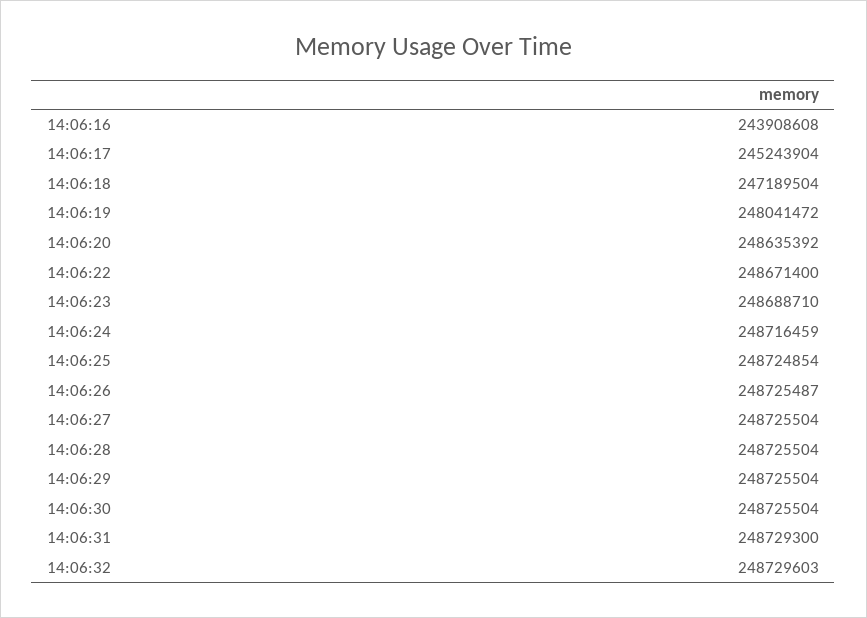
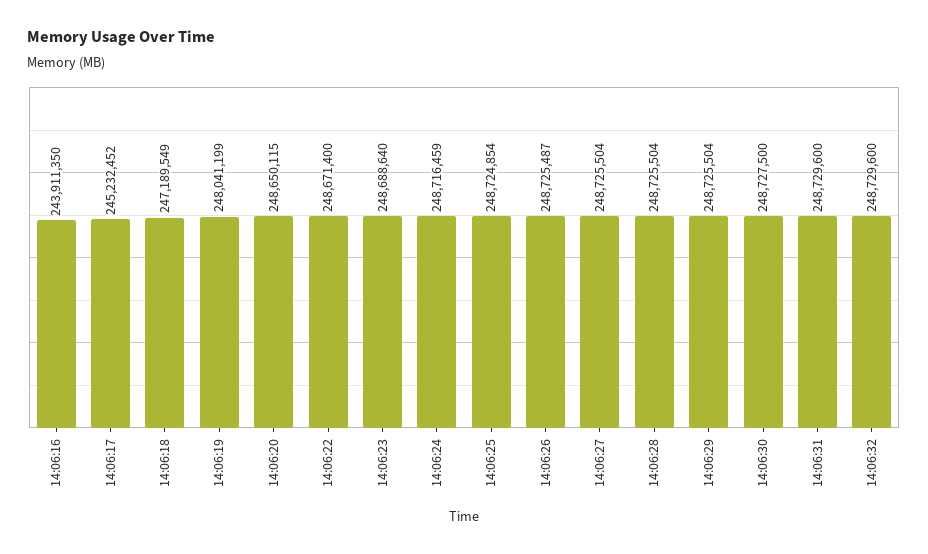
  {
-   "14:06:16": 243908608,
+   "14:06:16": 243911350,
-   "14:06:17": 245243904,
+   "14:06:17": 245232452,
-   "14:06:18": 247189504,
+   "14:06:18": 247189549,
-   "14:06:19": 248041472,
+   "14:06:19": 248041199,
-   "14:06:20": 248635392,
+   "14:06:20": 248650115,
    "14:06:22": 248671400,
-   "14:06:23": 248688710,
+   "14:06:23": 248688640,
    "14:06:24": 248716459,
    "14:06:25": 248724854,
    "14:06:26": 248725487,
    "14:06:27": 248725504,
    "14:06:28": 248725504,
    "14:06:29": 248725504,
-   "14:06:30": 248725504,
+   "14:06:30": 248727500,
-   "14:06:31": 248729300,
+   "14:06:31": 248729600,
-   "14:06:32": 248729603
+   "14:06:32": 248729600
  }

